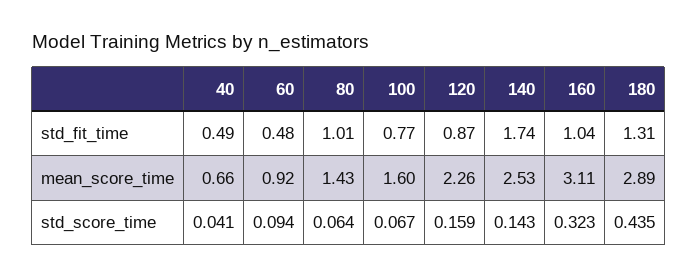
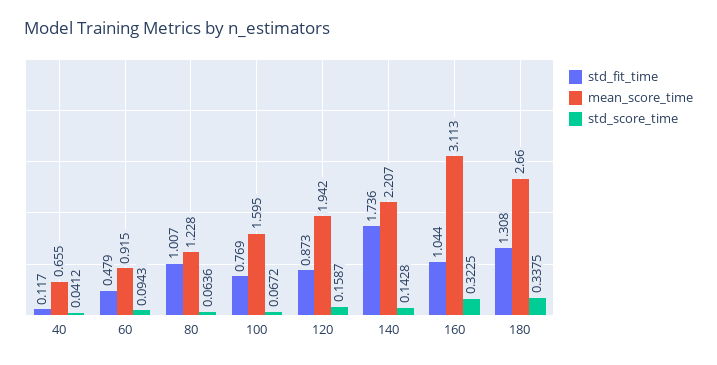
  {
    "std_fit_time": {
-     "40": 0.49,
+     "40": 0.117,
      "60": 0.479,
      "80": 1.007,
      "100": 0.769,
      "120": 0.873,
      "140": 1.736,
      "160": 1.044,
      "180": 1.308
    },
    "mean_score_time": {
      "40": 0.655,
      "60": 0.915,
-     "80": 1.43,
+     "80": 1.228,
      "100": 1.595,
-     "120": 2.26,
+     "120": 1.942,
-     "140": 2.53,
+     "140": 2.207,
      "160": 3.113,
-     "180": 2.89
+     "180": 2.66
    },
    "std_score_time": {
      "40": 0.0412,
      "60": 0.0943,
      "80": 0.0636,
      "100": 0.0672,
      "120": 0.1587,
      "140": 0.1428,
      "160": 0.3225,
-     "180": 0.435
+     "180": 0.3375
    }
  }

